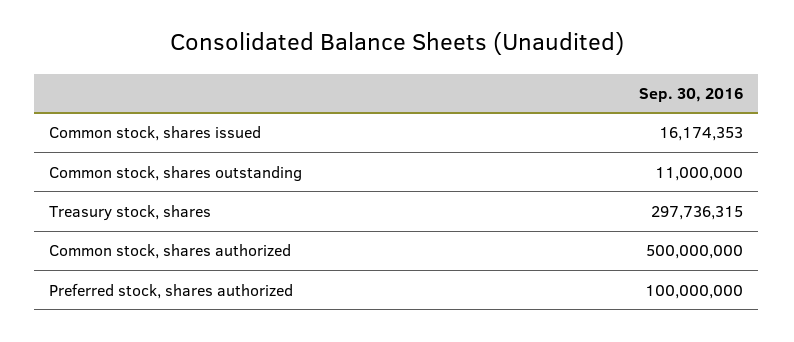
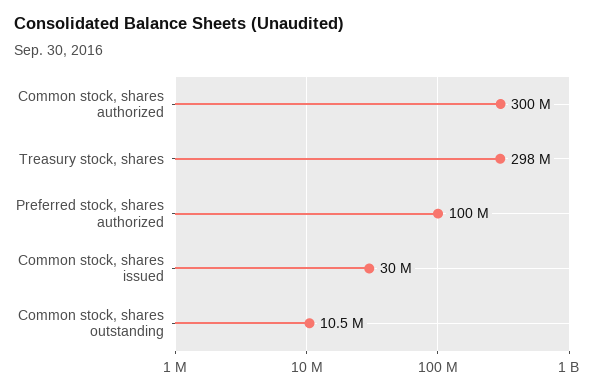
  {
-   "Common stock, shares issued": 16174353,
+   "Common stock, shares issued": 30000000,
-   "Common stock, shares outstanding": 11000000,
+   "Common stock, shares outstanding": 10500000,
    "Treasury stock, shares": 297736315,
-   "Common stock, shares authorized": 500000000,
+   "Common stock, shares authorized": 300000000,
    "Preferred stock, shares authorized": 100000000
  }

